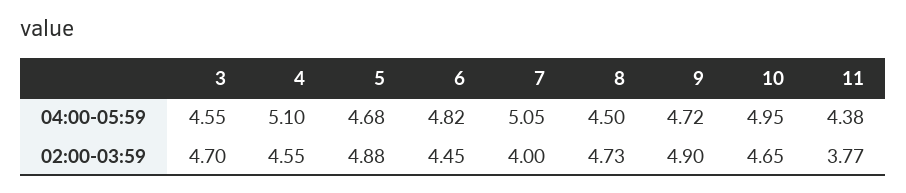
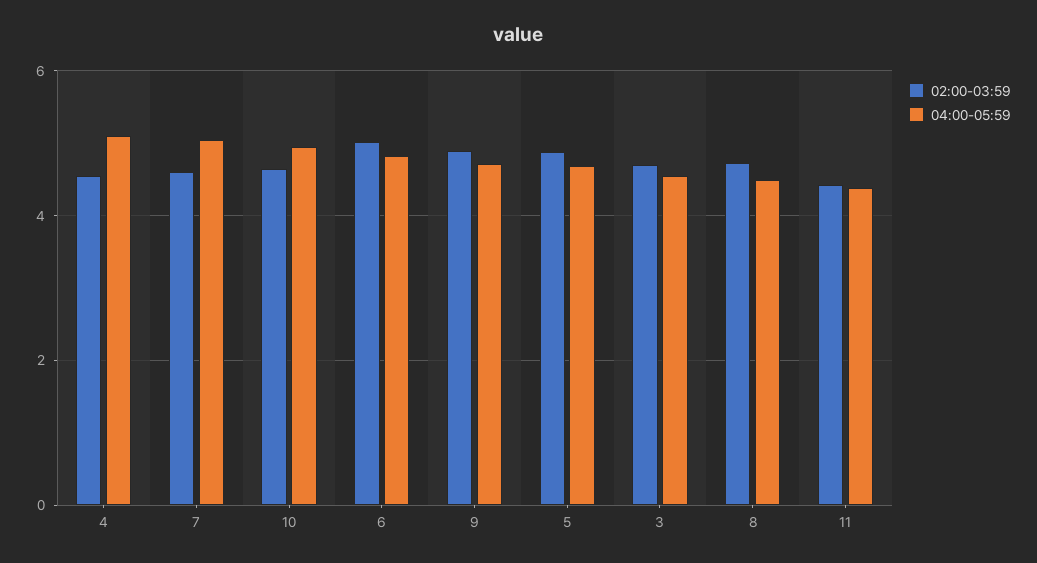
  {
    "04:00-05:59": {
      "3": 4.55,
      "4": 5.1,
      "5": 4.68,
      "6": 4.82,
      "7": 5.05,
      "8": 4.5,
      "9": 4.72,
      "10": 4.95,
      "11": 4.38
    },
    "02:00-03:59": {
      "3": 4.7,
      "4": 4.55,
      "5": 4.88,
-     "6": 4.45,
+     "6": 5,
-     "7": 4,
+     "7": 4.6,
      "8": 4.73,
      "9": 4.9,
      "10": 4.65,
-     "11": 3.77
+     "11": 4.4
    }
  }

